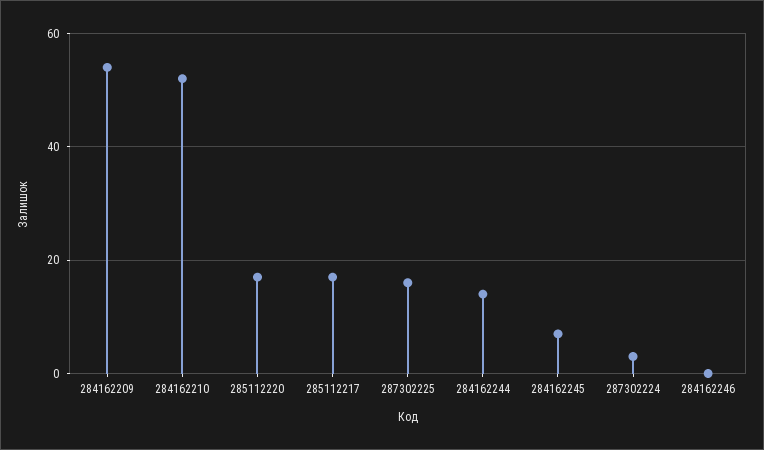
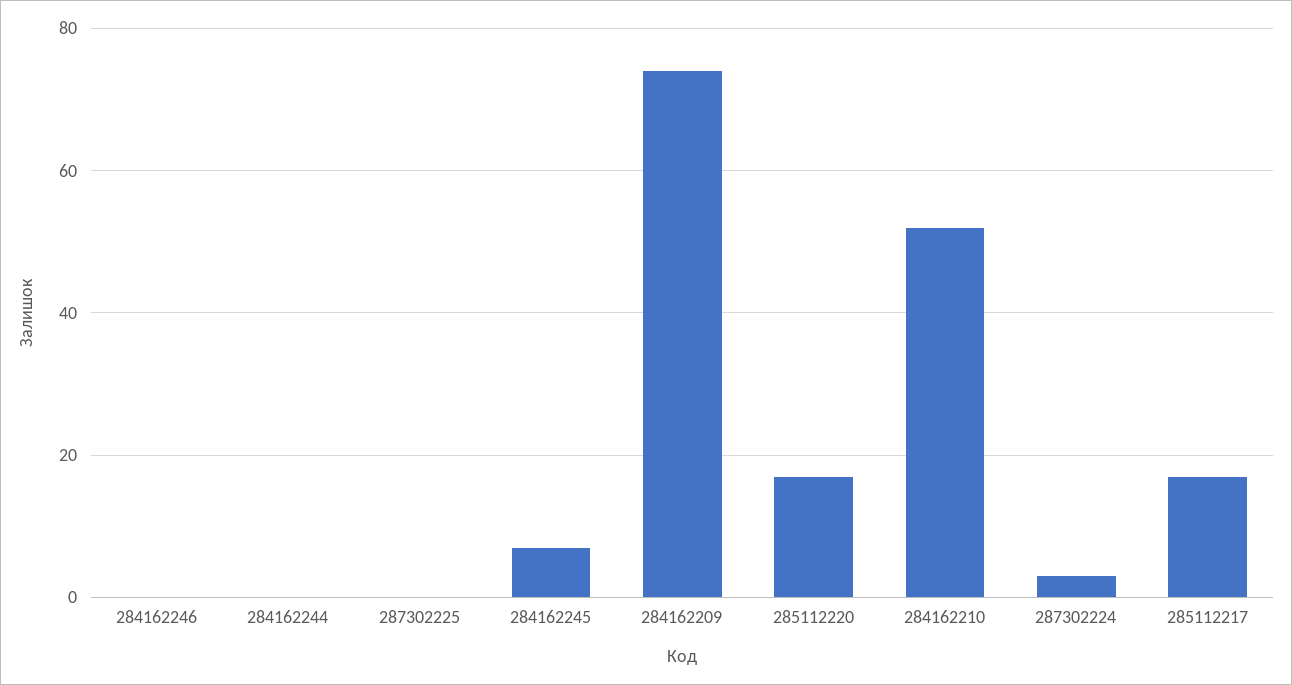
  {
-   "284162209": 55,
+   "284162209": 75,
    "284162210": 50,
    "285112220": 15,
    "285112217": 15,
-   "287302225": 15,
+   "287302225": 0,
-   "284162244": 15,
+   "284162244": 0,
    "284162245": 5,
    "287302224": 5,
    "284162246": 0
  }

